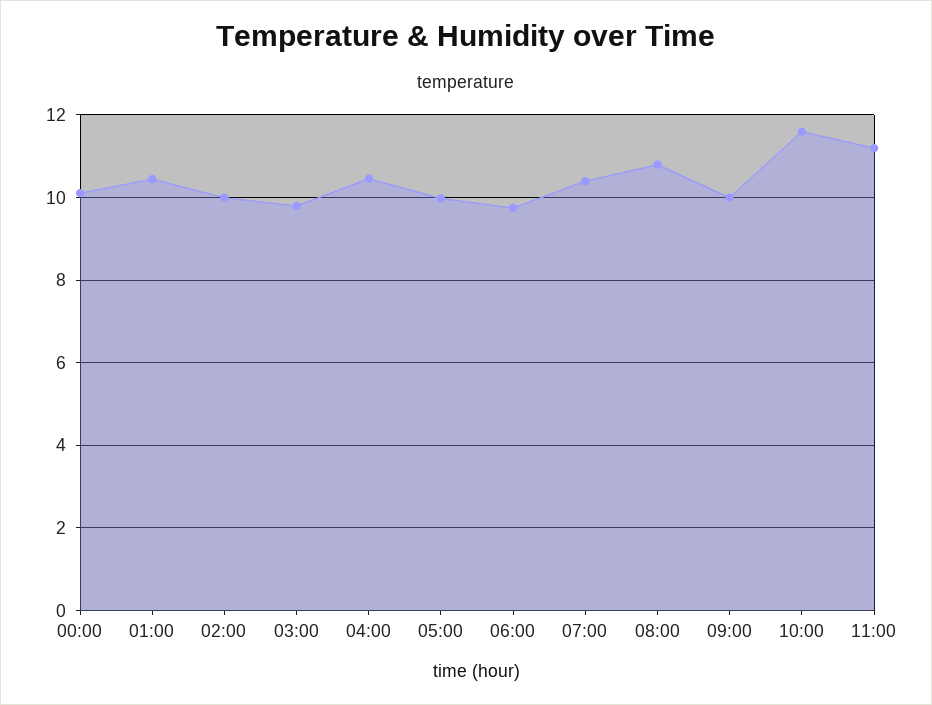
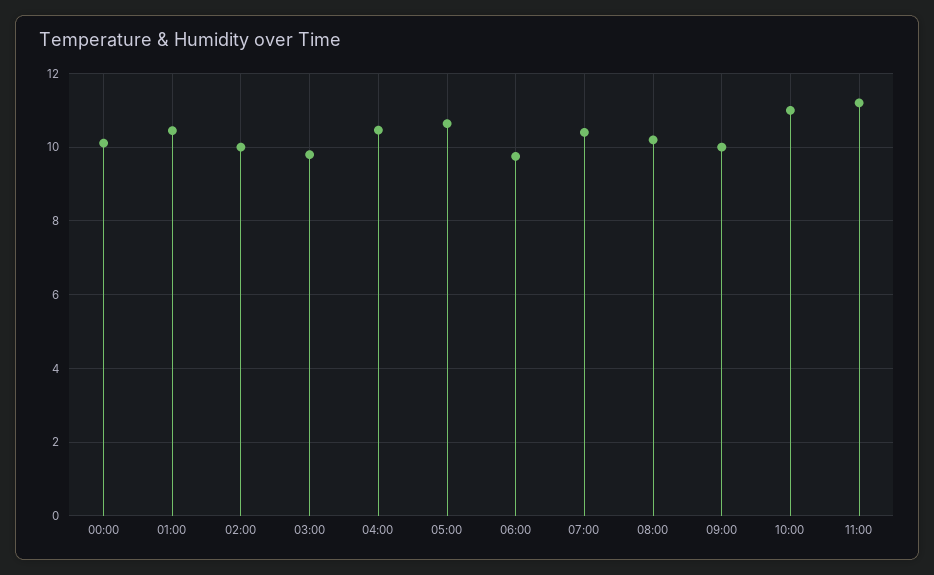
  {
    "00:00": 10.2,
    "01:00": 10.4,
    "02:00": 10,
    "03:00": 9.8,
    "04:00": 10.4,
-   "05:00": 10,
+   "05:00": 10.6,
    "06:00": 9.8,
    "07:00": 10.4,
-   "08:00": 10.8,
+   "08:00": 10.2,
    "09:00": 10,
-   "10:00": 11.6,
+   "10:00": 11,
    "11:00": 11.2
  }

